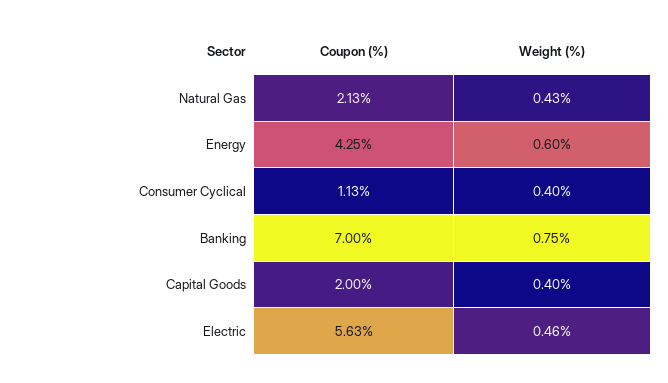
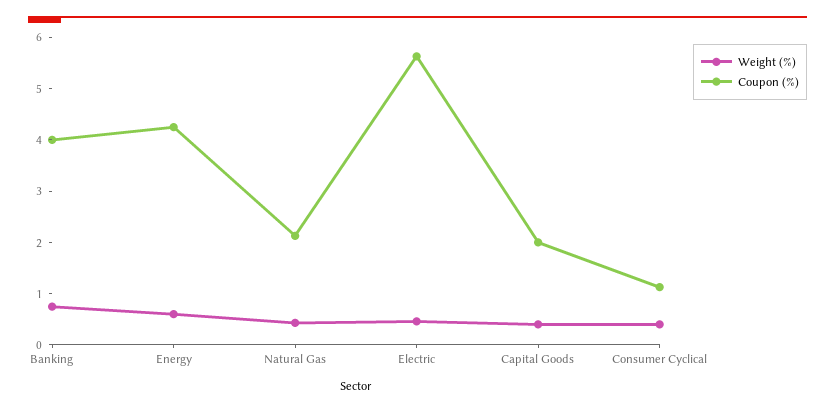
  {
    "Coupon (%)": {
      "Natural Gas": 2.13,
      "Energy": 4.25,
      "Consumer Cyclical": 1.13,
-     "Banking": 7,
+     "Banking": 4,
      "Capital Goods": 2,
      "Electric": 5.63
    },
    "Weight (%)": {
      "Natural Gas": 0.43,
      "Energy": 0.6,
      "Consumer Cyclical": 0.4,
      "Banking": 0.75,
      "Capital Goods": 0.4,
      "Electric": 0.46
    }
  }

